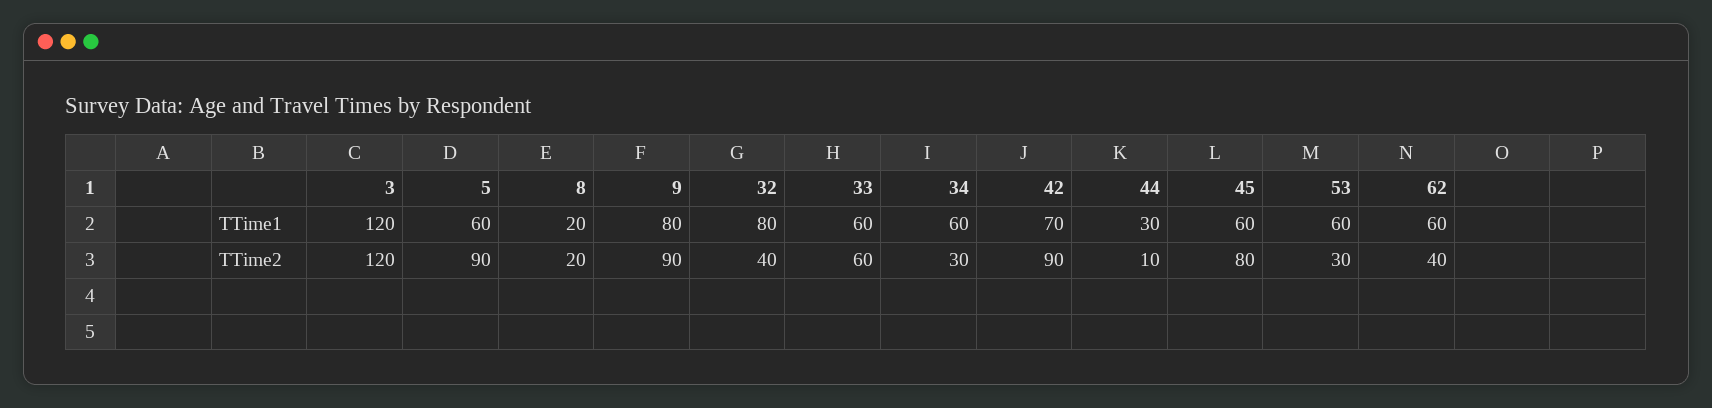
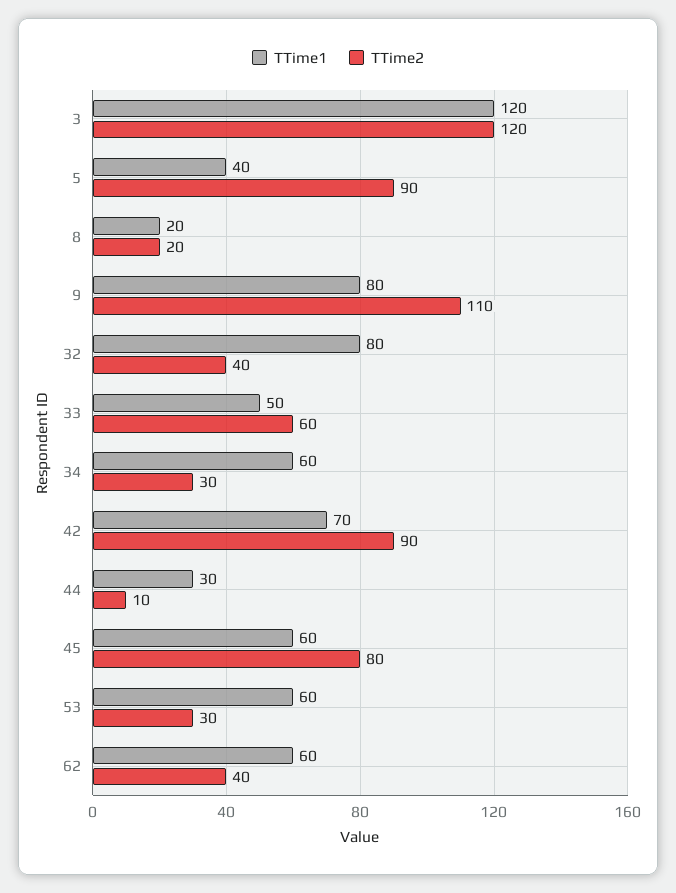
  {
    "TTime1": {
      "3": 120,
-     "5": 60,
+     "5": 40,
      "8": 20,
      "9": 80,
      "32": 80,
-     "33": 60,
+     "33": 50,
      "34": 60,
      "42": 70,
      "44": 30,
      "45": 60,
      "53": 60,
      "62": 60
    },
    "TTime2": {
      "3": 120,
      "5": 90,
      "8": 20,
-     "9": 90,
+     "9": 110,
      "32": 40,
      "33": 60,
      "34": 30,
      "42": 90,
      "44": 10,
      "45": 80,
      "53": 30,
      "62": 40
    }
  }

